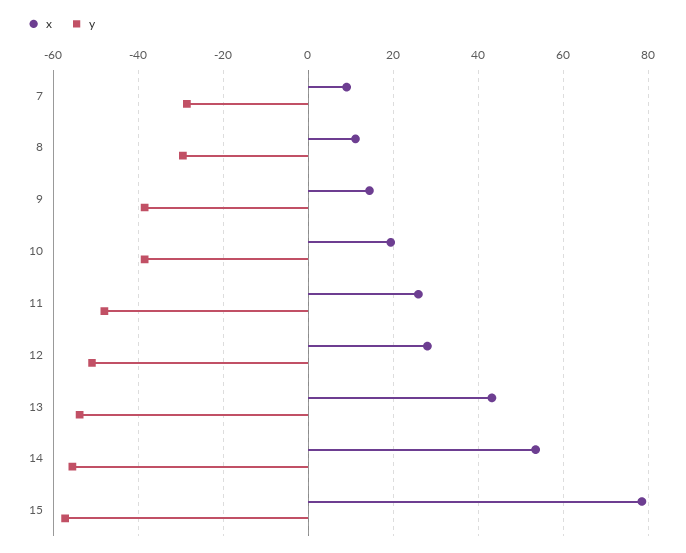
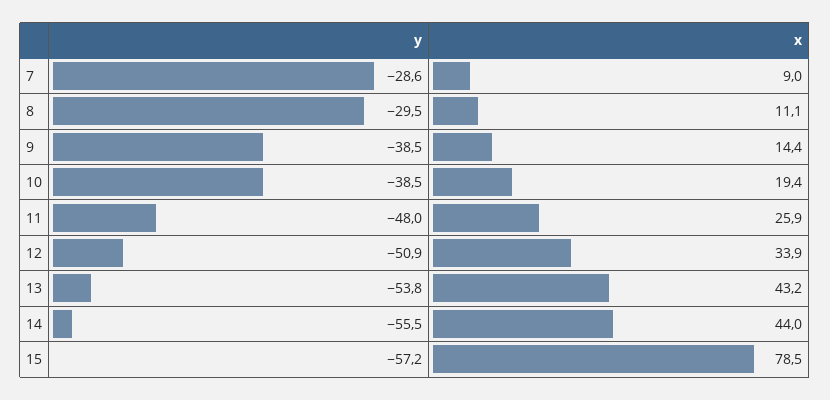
  {
    "x": {
      "7": 9,
      "8": 11.1,
      "9": 14.4,
      "10": 19.4,
      "11": 25.9,
-     "12": 28,
+     "12": 33.9,
      "13": 43.2,
-     "14": 54,
+     "14": 44,
      "15": 78.5
    },
    "y": {
      "7": -28.6,
      "8": -29.5,
      "9": -38.5,
      "10": -38.5,
      "11": -48,
      "12": -50.9,
      "13": -53.8,
      "14": -55.5,
      "15": -57.2
    }
  }

